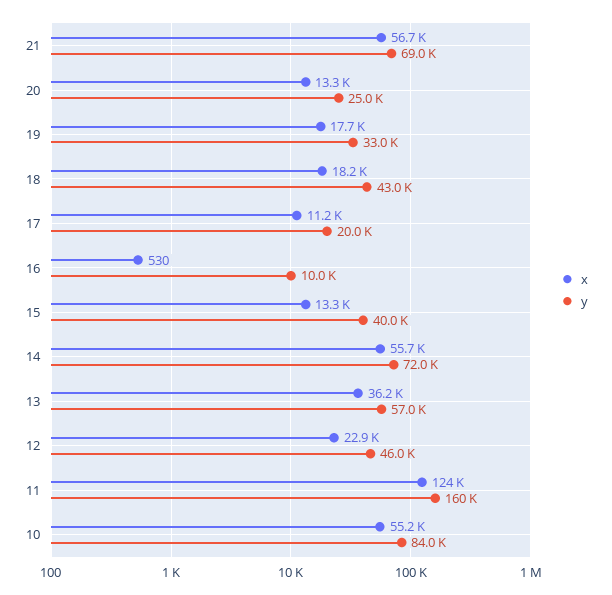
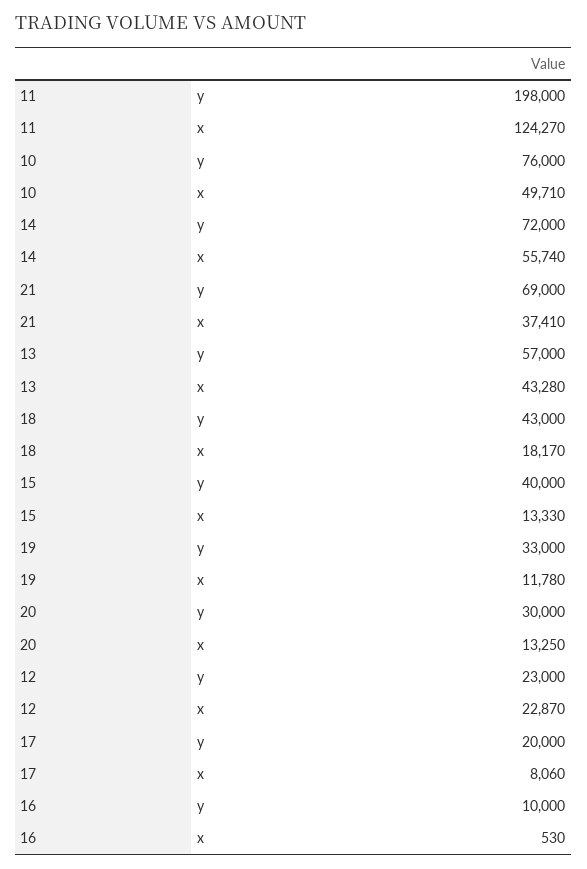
  {
    "x": {
-     "21": 56700,
+     "21": 37410,
      "20": 13250,
-     "19": 17700,
+     "19": 11780,
      "18": 18170,
-     "17": 11200,
+     "17": 8060,
      "16": 530,
      "15": 13330,
      "14": 55740,
-     "13": 36200,
+     "13": 43280,
      "12": 22870,
      "11": 124270,
-     "10": 55200
+     "10": 49710
    },
    "y": {
      "21": 69000,
-     "20": 25000,
+     "20": 30000,
      "19": 33000,
      "18": 43000,
      "17": 20000,
      "16": 10000,
      "15": 40000,
      "14": 72000,
      "13": 57000,
-     "12": 46000,
+     "12": 23000,
-     "11": 160000,
+     "11": 198000,
-     "10": 84000
+     "10": 76000
    }
  }

